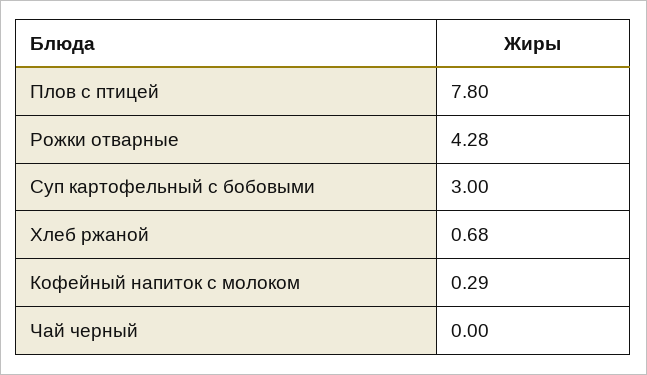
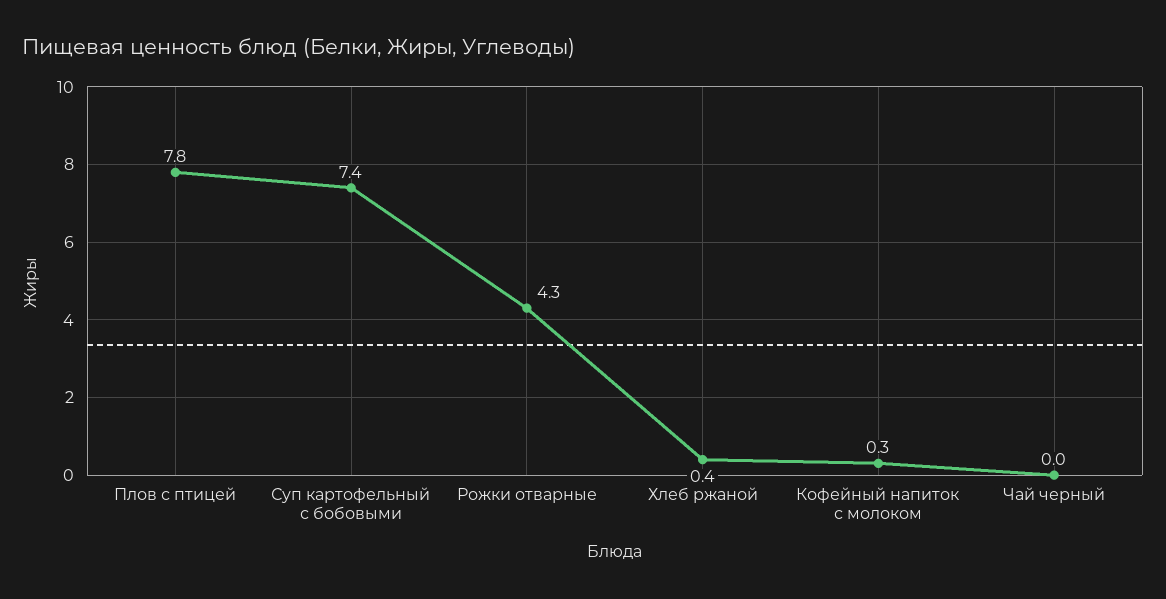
  {
    "Плов с птицей": 7.8,
    "Рожки отварные": 4.28,
-   "Суп картофельный с бобовыми": 3,
+   "Суп картофельный с бобовыми": 7.4,
-   "Хлеб ржаной": 0.68,
+   "Хлеб ржаной": 0.4,
    "Кофейный напиток с молоком": 0.29,
    "Чай черный": 0
  }

